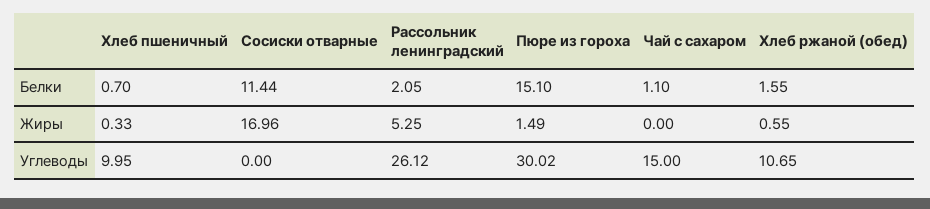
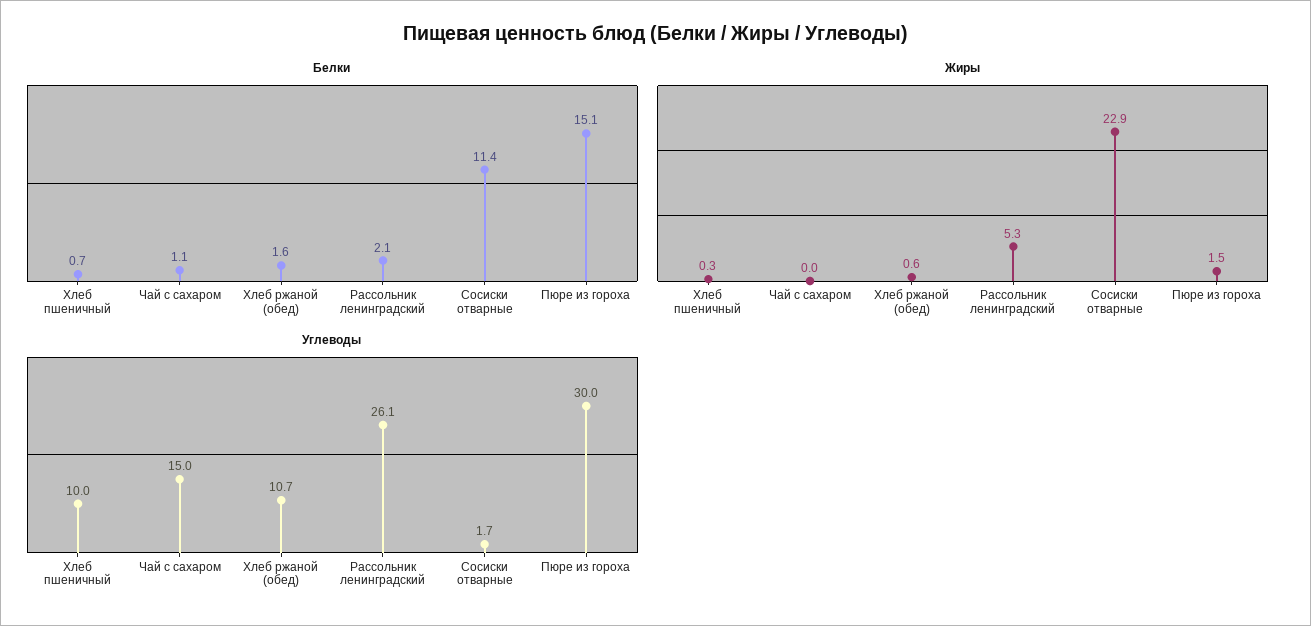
  {
    "Белки": {
      "Хлеб пшеничный": 0.7,
      "Сосиски отварные": 11.44,
      "Рассольник ленинградский": 2.05,
      "Пюре из гороха": 15.1,
      "Чай с сахаром": 1.1,
      "Хлеб ржаной (обед)": 1.55
    },
    "Жиры": {
      "Хлеб пшеничный": 0.33,
-     "Сосиски отварные": 16.96,
+     "Сосиски отварные": 22.9,
      "Рассольник ленинградский": 5.25,
      "Пюре из гороха": 1.49,
      "Чай с сахаром": 0,
      "Хлеб ржаной (обед)": 0.55
    },
    "Углеводы": {
      "Хлеб пшеничный": 9.95,
-     "Сосиски отварные": 0,
+     "Сосиски отварные": 1.7,
      "Рассольник ленинградский": 26.12,
      "Пюре из гороха": 30.02,
      "Чай с сахаром": 15,
      "Хлеб ржаной (обед)": 10.65
    }
  }

